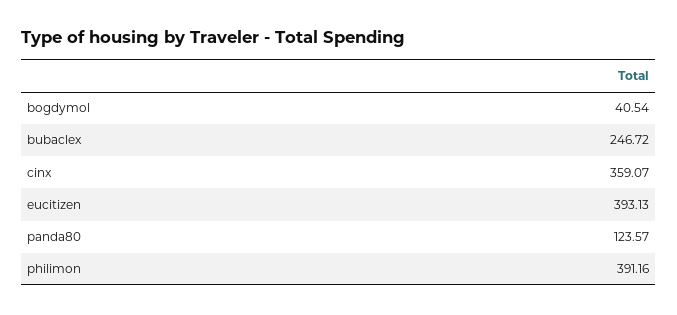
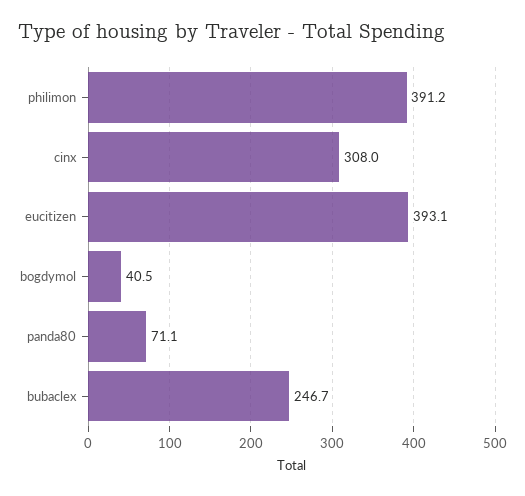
  {
    "bogdymol": 40.54,
    "bubaclex": 246.72,
-   "cinx": 359.07,
+   "cinx": 308,
    "eucitizen": 393.13,
-   "panda80": 123.57,
+   "panda80": 71.1,
    "philimon": 391.16
  }

